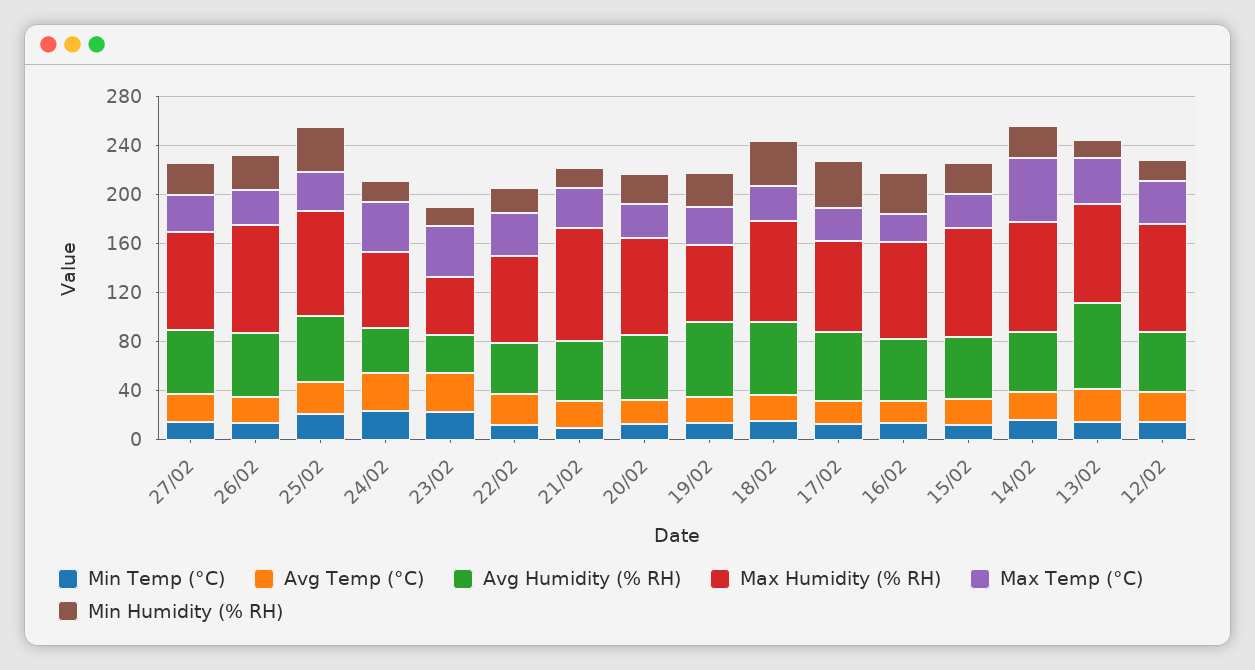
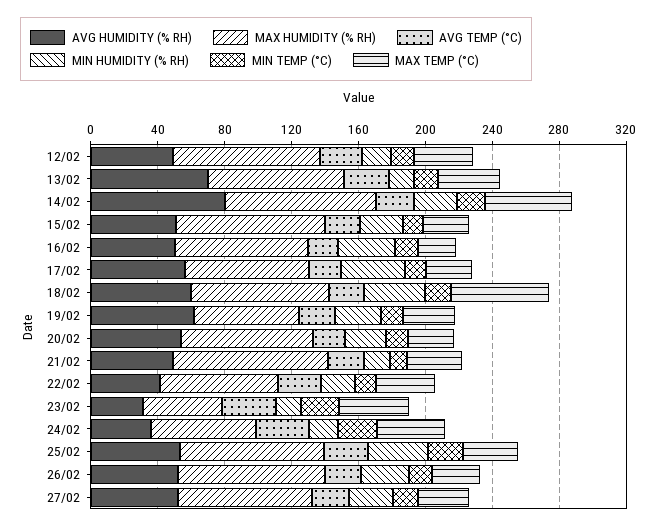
  {
    "Min Temp (°C)": {
      "27/02": 10,
      "26/02": 10,
      "25/02": 20,
      "24/02": 20,
      "23/02": 20,
      "22/02": 10,
      "21/02": 10,
      "20/02": 10,
      "19/02": 10,
      "18/02": 20,
      "17/02": 10,
      "16/02": 10,
      "15/02": 10,
      "14/02": 20,
      "13/02": 10,
      "12/02": 10
    },
    "Avg Temp (°C)": {
      "27/02": 20,
      "26/02": 20,
      "25/02": 30,
      "24/02": 30,
      "23/02": 30,
      "22/02": 30,
      "21/02": 20,
      "20/02": 20,
      "19/02": 20,
      "18/02": 20,
      "17/02": 20,
      "16/02": 20,
      "15/02": 20,
      "14/02": 20,
      "13/02": 30,
      "12/02": 20
    },
    "Avg Humidity (% RH)": {
      "27/02": 50,
      "26/02": 50,
      "25/02": 50,
      "24/02": 40,
      "23/02": 30,
      "22/02": 40,
      "21/02": 50,
      "20/02": 50,
      "19/02": 60,
      "18/02": 60,
      "17/02": 60,
      "16/02": 50,
      "15/02": 50,
-     "14/02": 50,
+     "14/02": 80,
      "13/02": 70,
      "12/02": 50
    },
    "Max Humidity (% RH)": {
      "27/02": 80,
      "26/02": 90,
      "25/02": 90,
      "24/02": 60,
      "23/02": 50,
      "22/02": 70,
      "21/02": 90,
      "20/02": 80,
      "19/02": 60,
      "18/02": 80,
      "17/02": 70,
      "16/02": 80,
      "15/02": 90,
      "14/02": 90,
      "13/02": 80,
      "12/02": 90
    },
    "Max Temp (°C)": {
      "27/02": 30,
      "26/02": 30,
      "25/02": 30,
      "24/02": 40,
      "23/02": 40,
      "22/02": 40,
      "21/02": 30,
      "20/02": 30,
      "19/02": 30,
-     "18/02": 30,
+     "18/02": 60,
      "17/02": 30,
      "16/02": 20,
      "15/02": 30,
      "14/02": 50,
      "13/02": 40,
      "12/02": 40
    },
    "Min Humidity (% RH)": {
      "27/02": 30,
      "26/02": 30,
      "25/02": 40,
      "24/02": 20,
      "23/02": 20,
      "22/02": 20,
      "21/02": 20,
      "20/02": 20,
      "19/02": 30,
      "18/02": 40,
      "17/02": 40,
      "16/02": 30,
      "15/02": 30,
      "14/02": 30,
      "13/02": 10,
      "12/02": 20
    }
  }

